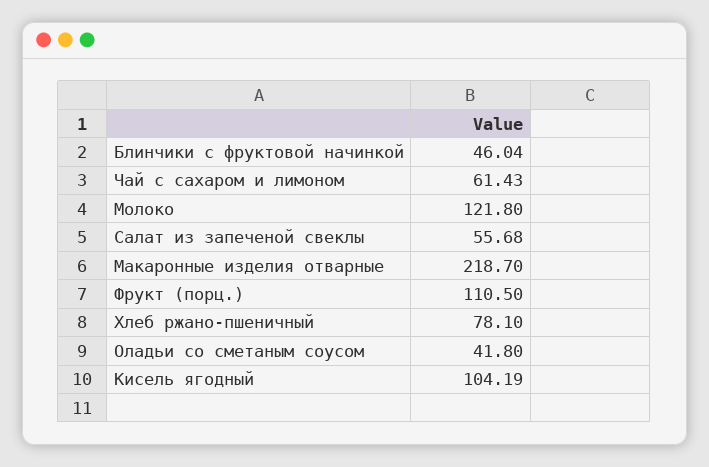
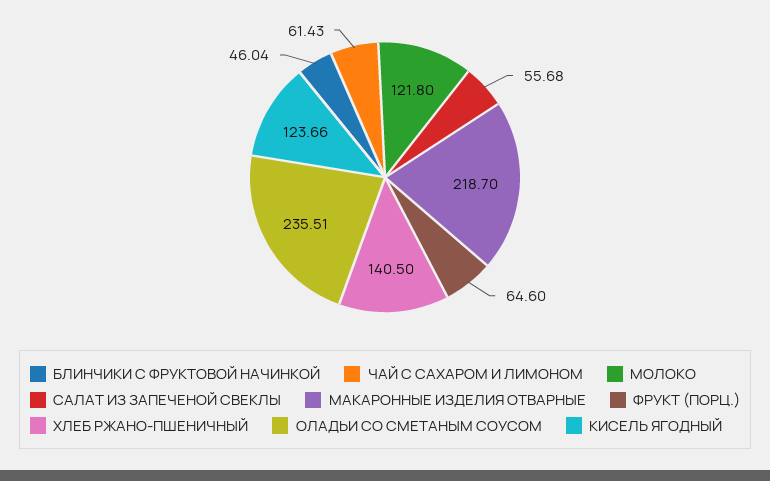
  {
    "Блинчики с фруктовой начинкой": 46.04,
    "Чай с сахаром и лимоном": 61.43,
    "Молоко": 121.8,
    "Салат из запеченой свеклы": 55.68,
    "Макаронные изделия отварные": 218.7,
-   "Фрукт (порц.)": 110.5,
+   "Фрукт (порц.)": 64.6,
-   "Хлеб ржано-пшеничный": 78.1,
+   "Хлеб ржано-пшеничный": 140.5,
-   "Оладьи со сметаным соусом": 41.8,
+   "Оладьи со сметаным соусом": 235.51,
-   "Кисель ягодный": 104.19
+   "Кисель ягодный": 123.66
  }

